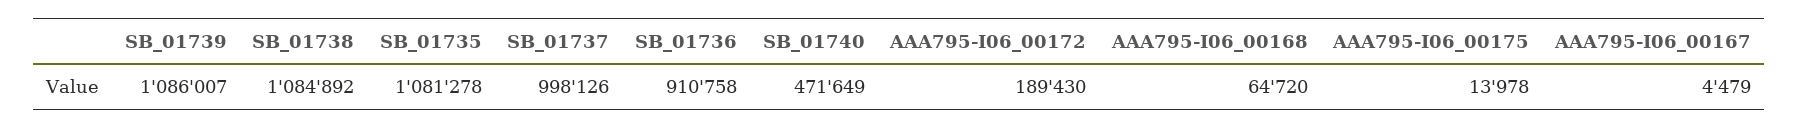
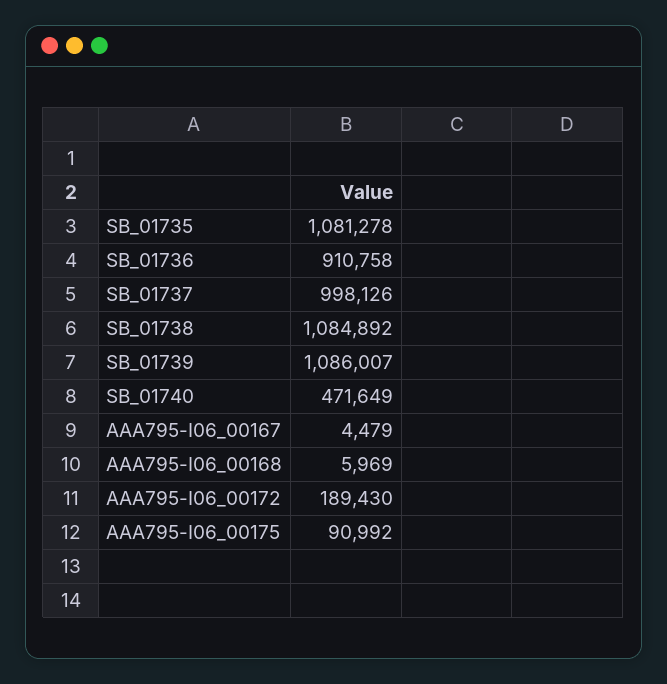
  {
    "SB_01739": 1086007,
    "SB_01738": 1084892,
    "SB_01735": 1081278,
    "SB_01737": 998126,
    "SB_01736": 910758,
    "SB_01740": 471649,
    "AAA795-I06_00172": 189430,
-   "AAA795-I06_00168": 64720,
+   "AAA795-I06_00168": 5969,
-   "AAA795-I06_00175": 13978,
+   "AAA795-I06_00175": 90992,
    "AAA795-I06_00167": 4479
  }

